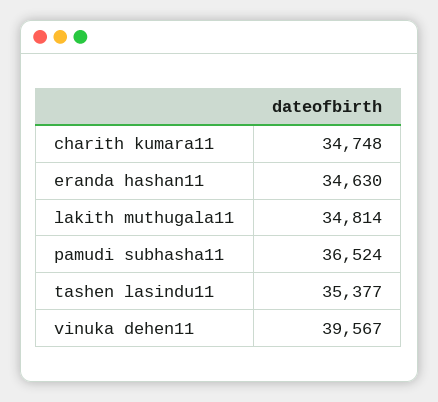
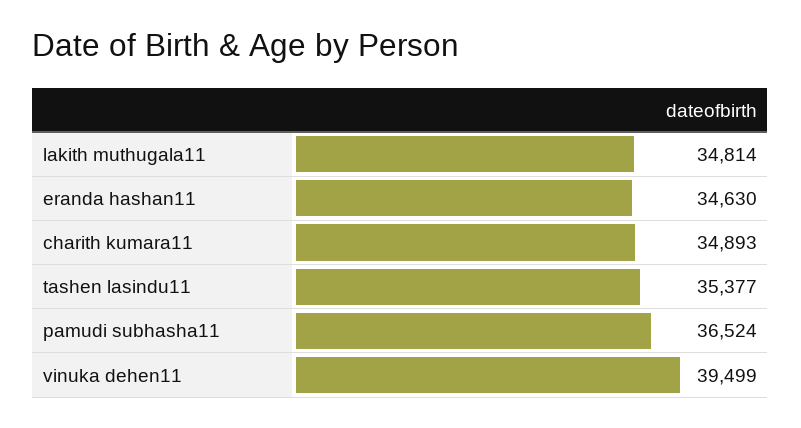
  {
-   "charith kumara11": 34748,
+   "charith kumara11": 34893,
    "eranda hashan11": 34630,
    "lakith muthugala11": 34814,
    "pamudi subhasha11": 36524,
    "tashen lasindu11": 35377,
-   "vinuka dehen11": 39567
+   "vinuka dehen11": 39499
  }

